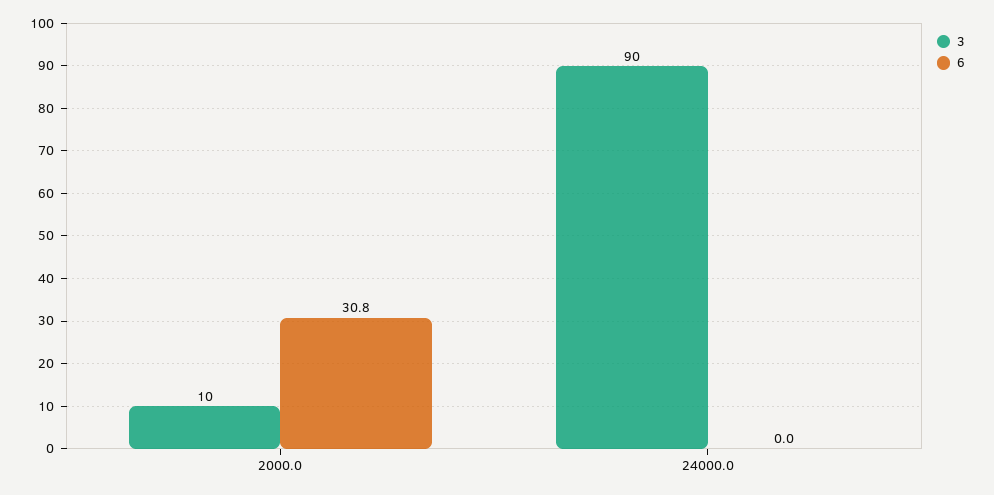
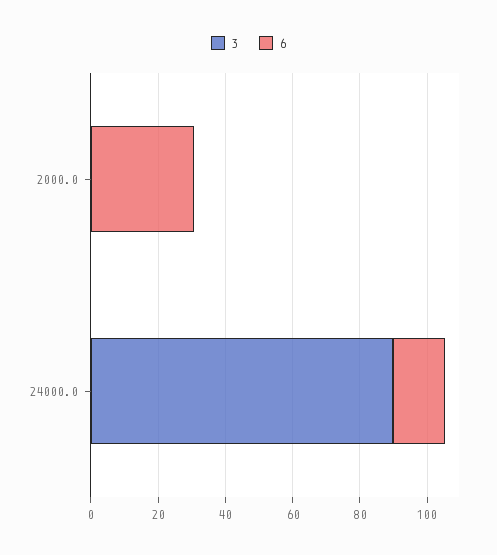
  {
    "3": {
-     "2000.0": 10,
+     "2000.0": 0,
      "24000.0": 90
    },
    "6": {
      "2000.0": 30.8,
-     "24000.0": 0
+     "24000.0": 15
    }
  }

